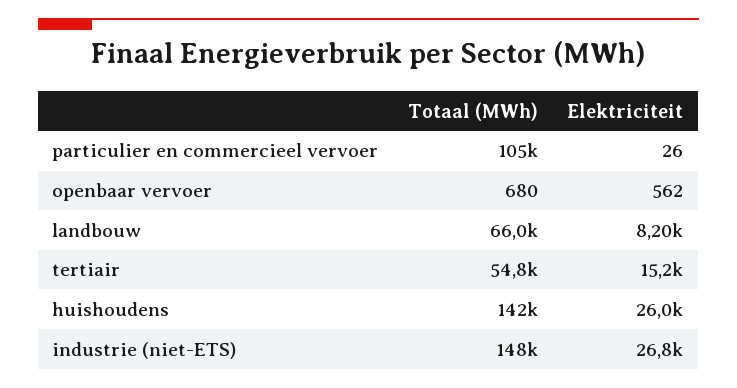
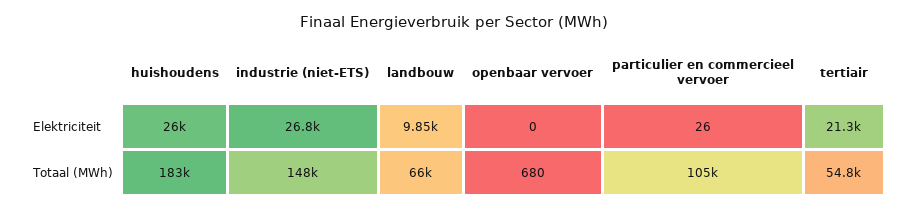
  {
    "Totaal (MWh)": {
      "particulier en commercieel vervoer": 105000,
      "openbaar vervoer": 680,
      "landbouw": 66000,
      "tertiair": 54800,
-     "huishoudens": 142000,
+     "huishoudens": 183000,
      "industrie (niet-ETS)": 148000
    },
    "Elektriciteit": {
      "particulier en commercieel vervoer": 26,
-     "openbaar vervoer": 562,
+     "openbaar vervoer": 0,
-     "landbouw": 8200,
+     "landbouw": 9850,
-     "tertiair": 15200,
+     "tertiair": 21300,
      "huishoudens": 26000,
      "industrie (niet-ETS)": 26800
    }
  }

